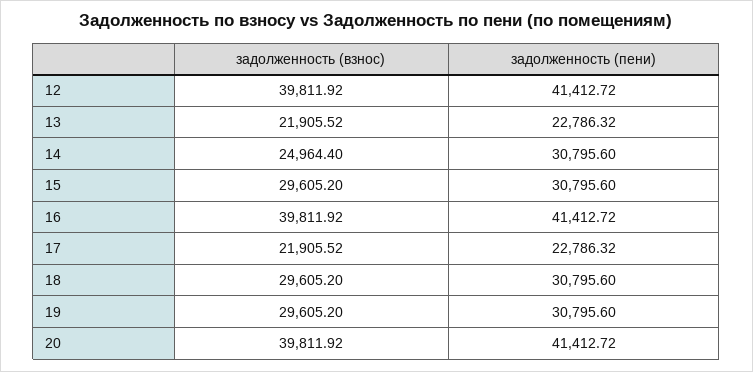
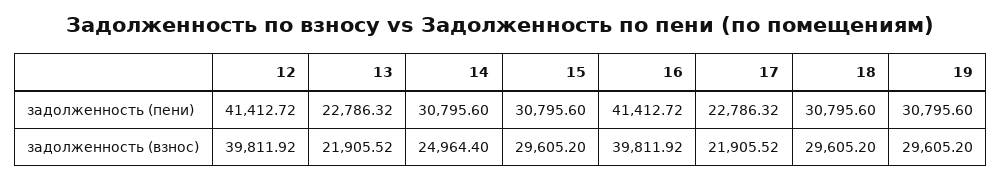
  {
    "задолженность (взнос)": {
      "12": 39811.92,
      "13": 21905.52,
      "14": 24964.4,
      "15": 29605.2,
      "16": 39811.92,
      "17": 21905.52,
      "18": 29605.2,
-     "19": 29605.2,
+     "19": 29605.2
-     "20": 39811.92
    },
    "задолженность (пени)": {
      "12": 41412.72,
      "13": 22786.32,
      "14": 30795.6,
      "15": 30795.6,
      "16": 41412.72,
      "17": 22786.32,
      "18": 30795.6,
-     "19": 30795.6,
+     "19": 30795.6
-     "20": 41412.72
    }
  }

